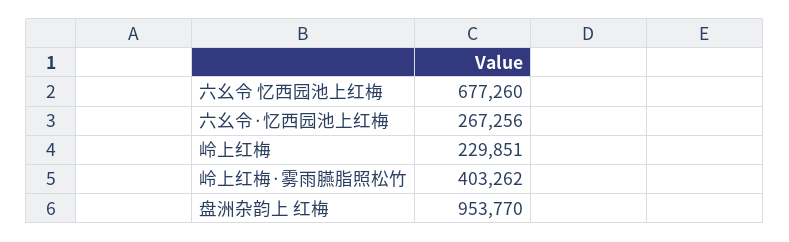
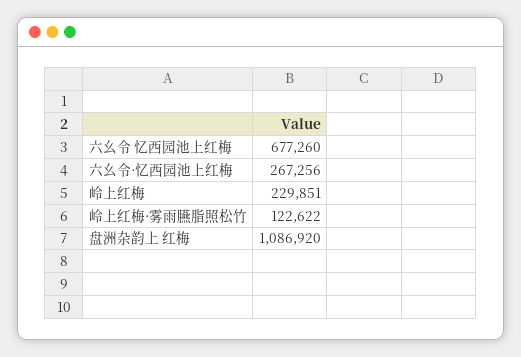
  {
    "六幺令 忆西园池上红梅": 677260,
    "六幺令·忆西园池上红梅": 267256,
    "岭上红梅": 229851,
-   "岭上红梅·雾雨臙脂照松竹": 403262,
+   "岭上红梅·雾雨臙脂照松竹": 122622,
-   "盘洲杂韵上 红梅": 953770
+   "盘洲杂韵上 红梅": 1086920
  }

